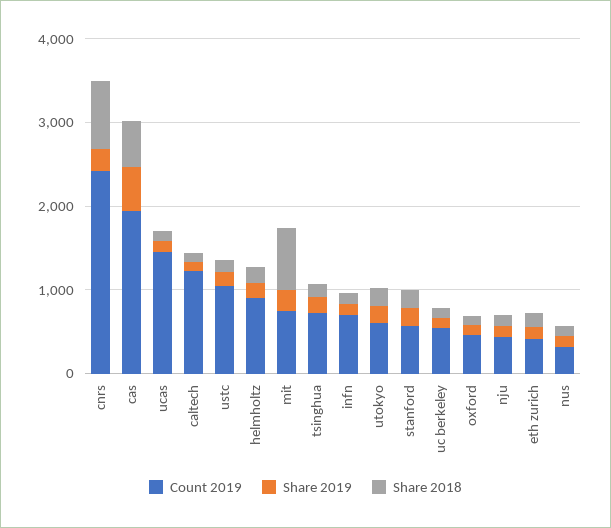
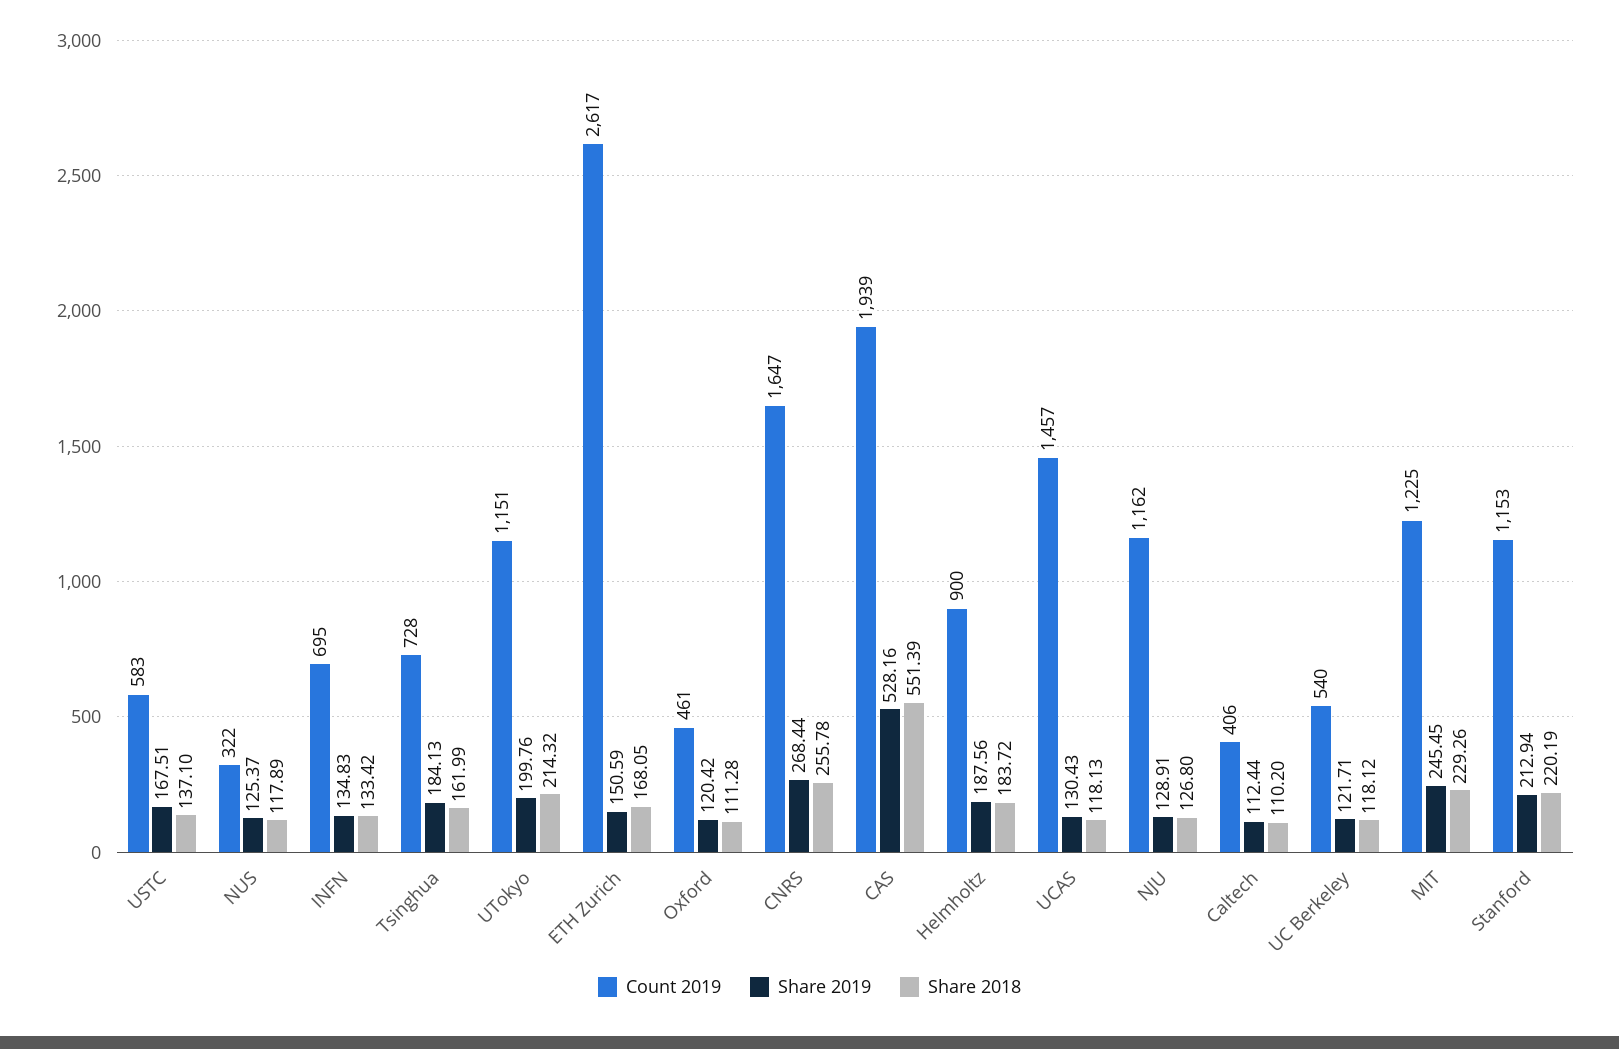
  {
    "Count 2019": {
-     "cnrs": 2400,
+     "cnrs": 1647,
      "cas": 1939,
      "ucas": 1457,
-     "caltech": 1200,
+     "caltech": 406,
-     "ustc": 1000,
+     "ustc": 583,
      "helmholtz": 900,
-     "mit": 800,
+     "mit": 1225,
      "tsinghua": 728,
      "infn": 695,
-     "utokyo": 600,
+     "utokyo": 1151,
-     "stanford": 600,
+     "stanford": 1153,
      "uc berkeley": 540,
      "oxford": 461,
-     "nju": 400,
+     "nju": 1162,
-     "eth zurich": 400,
+     "eth zurich": 2617,
      "nus": 322
    },
    "Share 2019": {
      "cnrs": 268.44,
      "cas": 528.16,
      "ucas": 130.43,
      "caltech": 112.44,
      "ustc": 167.51,
      "helmholtz": 187.56,
      "mit": 245.45,
      "tsinghua": 184.13,
      "infn": 134.83,
      "utokyo": 199.76,
      "stanford": 212.94,
      "uc berkeley": 121.71,
      "oxford": 120.42,
      "nju": 128.91,
      "eth zurich": 150.59,
      "nus": 125.37
    },
    "Share 2018": {
-     "cnrs": 800,
+     "cnrs": 255.78,
      "cas": 551.39,
      "ucas": 118.13,
      "caltech": 110.2,
      "ustc": 137.1,
      "helmholtz": 183.72,
-     "mit": 800,
+     "mit": 229.26,
      "tsinghua": 161.99,
      "infn": 133.42,
      "utokyo": 214.32,
      "stanford": 220.19,
      "uc berkeley": 118.12,
      "oxford": 111.28,
      "nju": 126.8,
      "eth zurich": 168.05,
      "nus": 117.89
    }
  }

